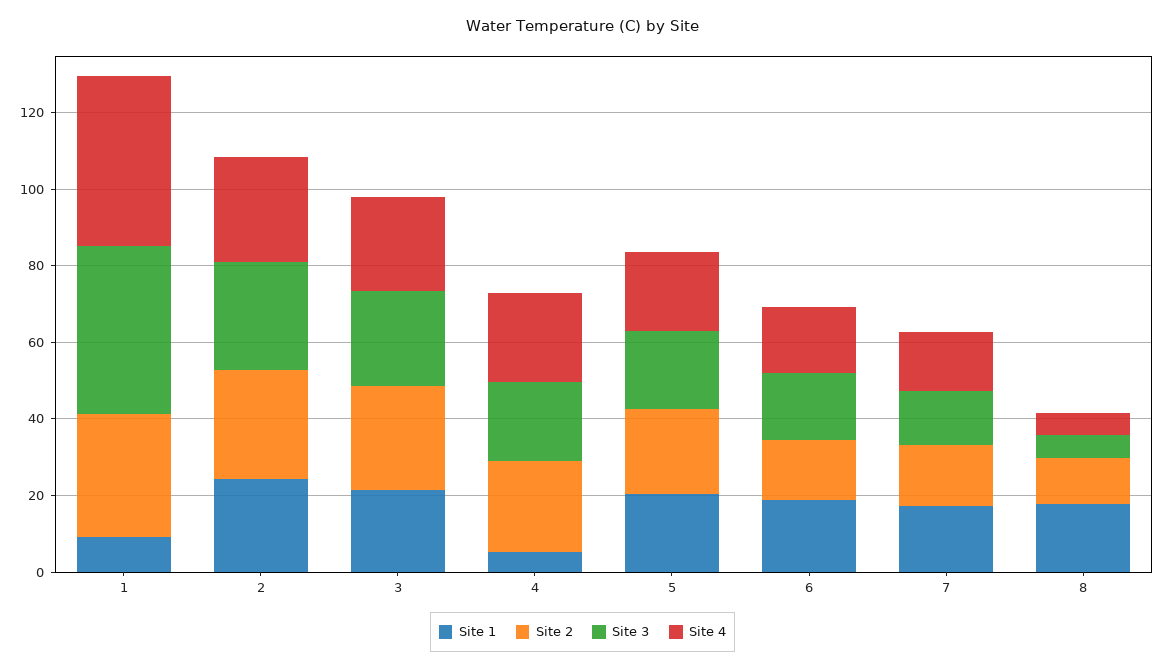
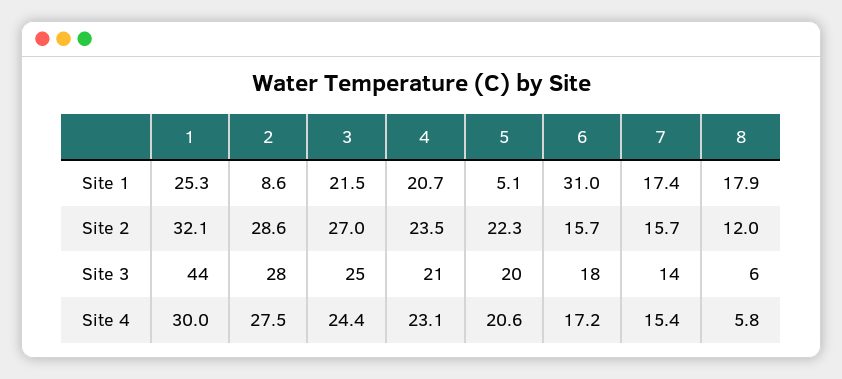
  {
    "Site 1": {
-     "1": 10,
+     "1": 25.3,
-     "2": 25,
+     "2": 8.6,
      "3": 21.5,
-     "4": 5,
+     "4": 20.7,
-     "5": 20,
+     "5": 5.1,
-     "6": 20,
+     "6": 31,
      "7": 17.4,
      "8": 17.9
    },
    "Site 2": {
      "1": 32.1,
      "2": 28.6,
      "3": 27,
      "4": 23.5,
      "5": 22.3,
      "6": 15.7,
      "7": 15.7,
      "8": 12
    },
    "Site 3": {
      "1": 44,
      "2": 28,
      "3": 25,
      "4": 21,
      "5": 20,
      "6": 18,
      "7": 14,
      "8": 6
    },
    "Site 4": {
-     "1": 45,
+     "1": 30,
      "2": 27.5,
      "3": 24.4,
      "4": 23.1,
      "5": 20.6,
      "6": 17.2,
      "7": 15.4,
      "8": 5.8
    }
  }

